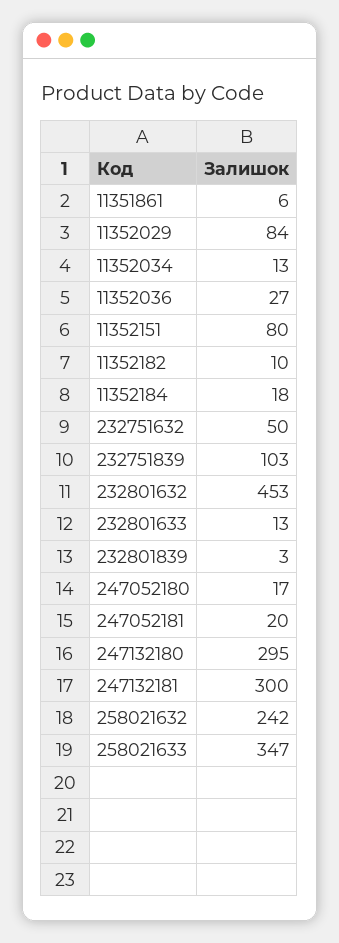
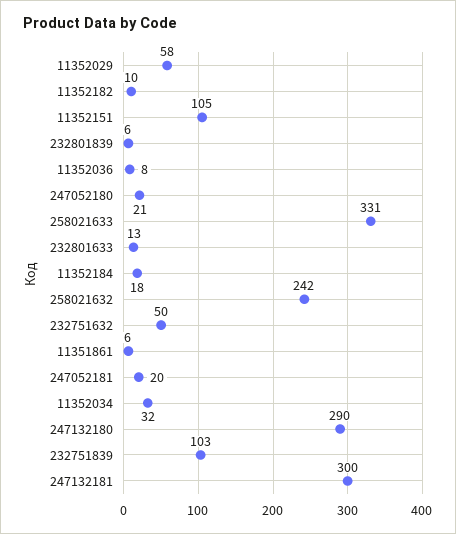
  {
    "11351861": 6,
-   "11352029": 84,
+   "11352029": 58,
-   "11352034": 13,
+   "11352034": 32,
-   "11352036": 27,
+   "11352036": 8,
-   "11352151": 80,
+   "11352151": 105,
    "11352182": 10,
    "11352184": 18,
    "232751632": 50,
    "232751839": 103,
-   "232801632": 453,
    "232801633": 13,
-   "232801839": 3,
+   "232801839": 6,
-   "247052180": 17,
+   "247052180": 21,
    "247052181": 20,
-   "247132180": 295,
+   "247132180": 290,
    "247132181": 300,
    "258021632": 242,
-   "258021633": 347
+   "258021633": 331
  }

